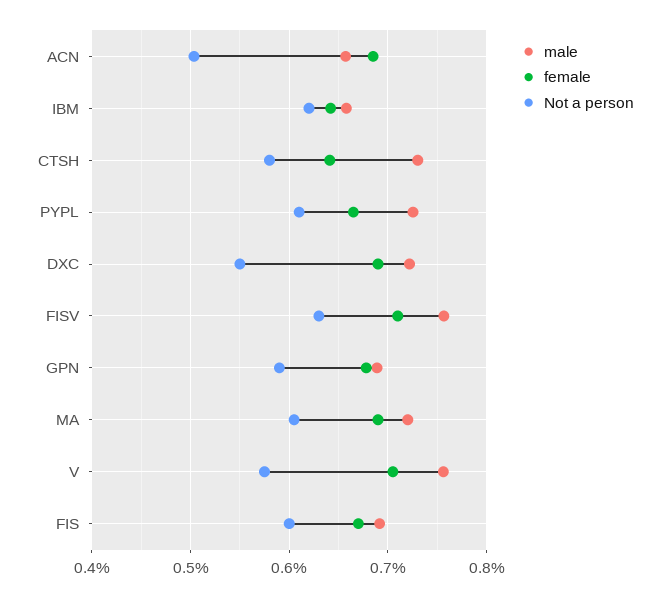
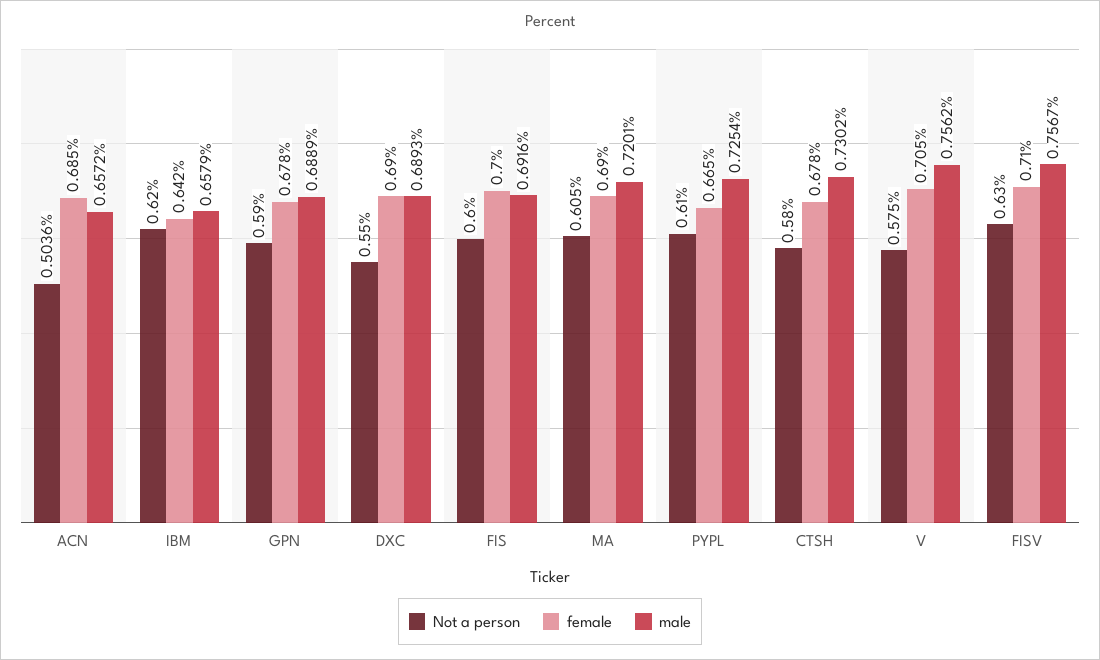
  {
    "male": {
      "ACN": 0.6572,
      "IBM": 0.6579,
      "CTSH": 0.7302,
      "PYPL": 0.7254,
-     "DXC": 0.72,
+     "DXC": 0.6893,
      "FISV": 0.7567,
      "GPN": 0.6889,
      "MA": 0.7201,
      "V": 0.7562,
      "FIS": 0.6916
    },
    "female": {
      "ACN": 0.685,
      "IBM": 0.642,
-     "CTSH": 0.64,
+     "CTSH": 0.678,
      "PYPL": 0.665,
      "DXC": 0.69,
      "FISV": 0.71,
      "GPN": 0.678,
      "MA": 0.69,
      "V": 0.705,
-     "FIS": 0.67
+     "FIS": 0.7
    },
    "Not a person": {
      "ACN": 0.5036,
      "IBM": 0.62,
      "CTSH": 0.58,
      "PYPL": 0.61,
      "DXC": 0.55,
      "FISV": 0.63,
      "GPN": 0.59,
      "MA": 0.605,
      "V": 0.575,
      "FIS": 0.6
    }
  }

